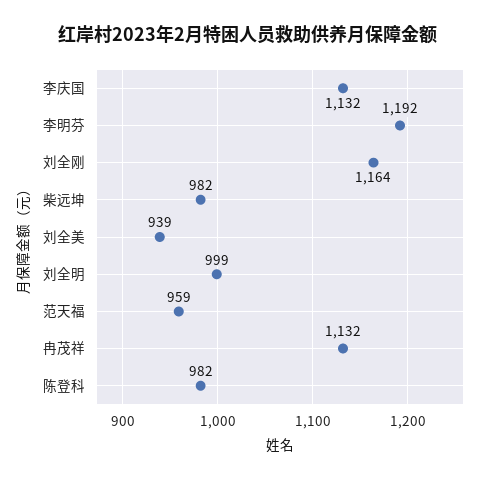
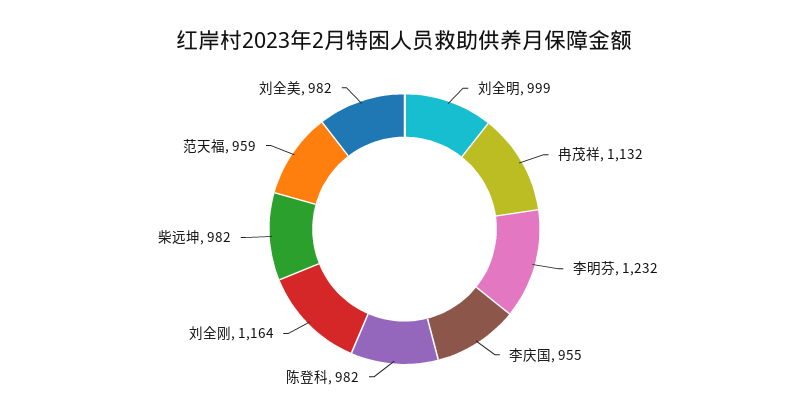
  {
-   "李庆国": 1132,
+   "李庆国": 955,
-   "李明芬": 1192,
+   "李明芬": 1232,
    "刘全刚": 1164,
    "柴远坤": 982,
-   "刘全美": 939,
+   "刘全美": 982,
    "刘全明": 999,
    "范天福": 959,
    "冉茂祥": 1132,
    "陈登科": 982
  }

